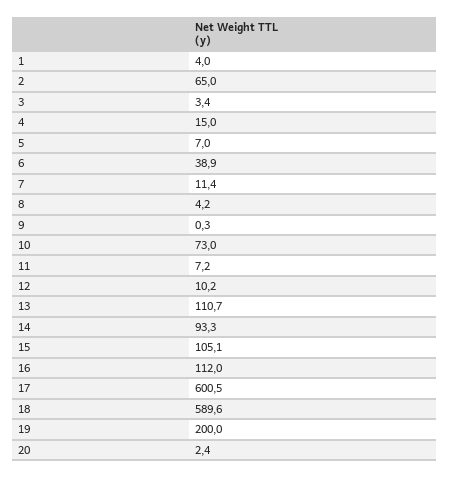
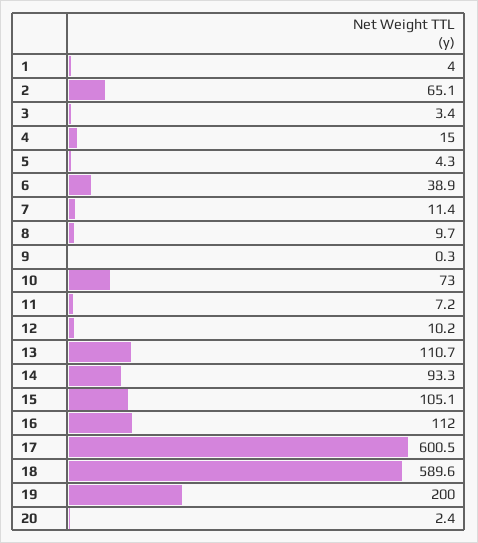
  {
    "1": 4,
-   "2": 65,
+   "2": 65.1,
    "3": 3.4,
    "4": 15,
-   "5": 7,
+   "5": 4.3,
    "6": 38.9,
    "7": 11.4,
-   "8": 4.2,
+   "8": 9.7,
    "9": 0.3,
    "10": 73,
    "11": 7.2,
    "12": 10.2,
    "13": 110.7,
    "14": 93.3,
    "15": 105.1,
    "16": 112,
    "17": 600.5,
    "18": 589.6,
    "19": 200,
    "20": 2.4
  }

